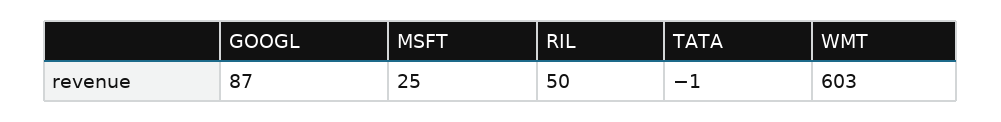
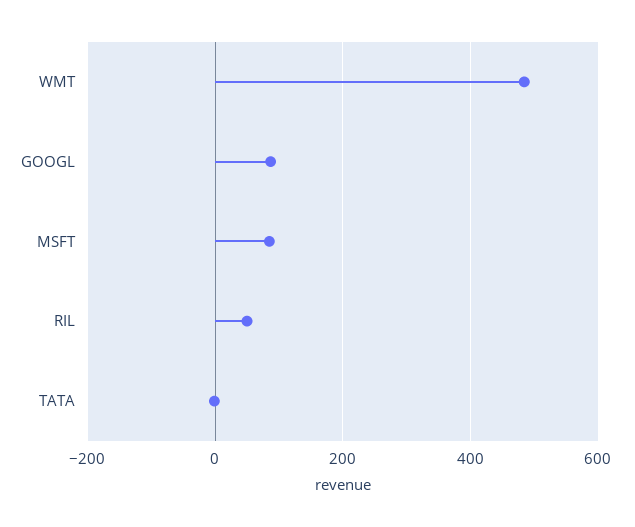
  {
    "GOOGL": 87,
-   "MSFT": 25,
+   "MSFT": 80,
    "RIL": 50,
    "TATA": -1,
-   "WMT": 603
+   "WMT": 480
  }

